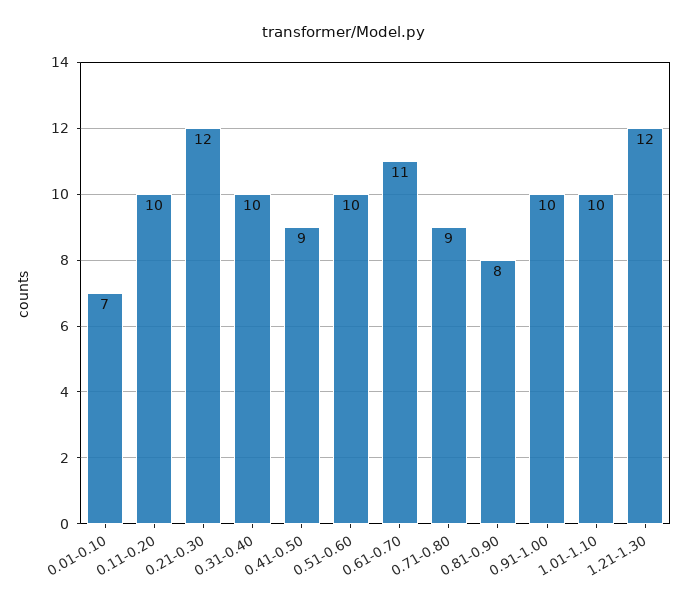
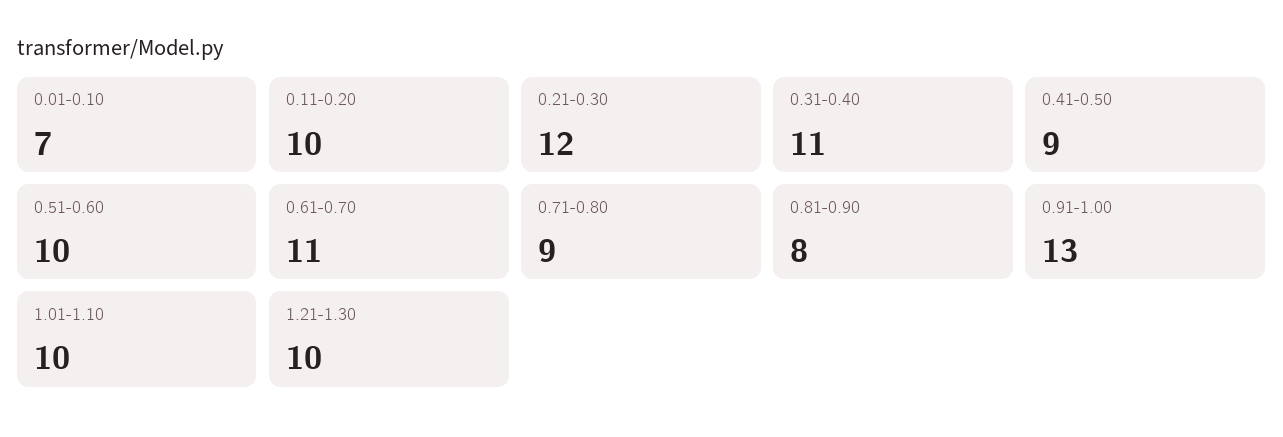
  {
    "0.01-0.10": 7,
    "0.11-0.20": 10,
    "0.21-0.30": 12,
-   "0.31-0.40": 10,
+   "0.31-0.40": 11,
    "0.41-0.50": 9,
    "0.51-0.60": 10,
    "0.61-0.70": 11,
    "0.71-0.80": 9,
    "0.81-0.90": 8,
-   "0.91-1.00": 10,
+   "0.91-1.00": 13,
    "1.01-1.10": 10,
-   "1.21-1.30": 12
+   "1.21-1.30": 10
  }

